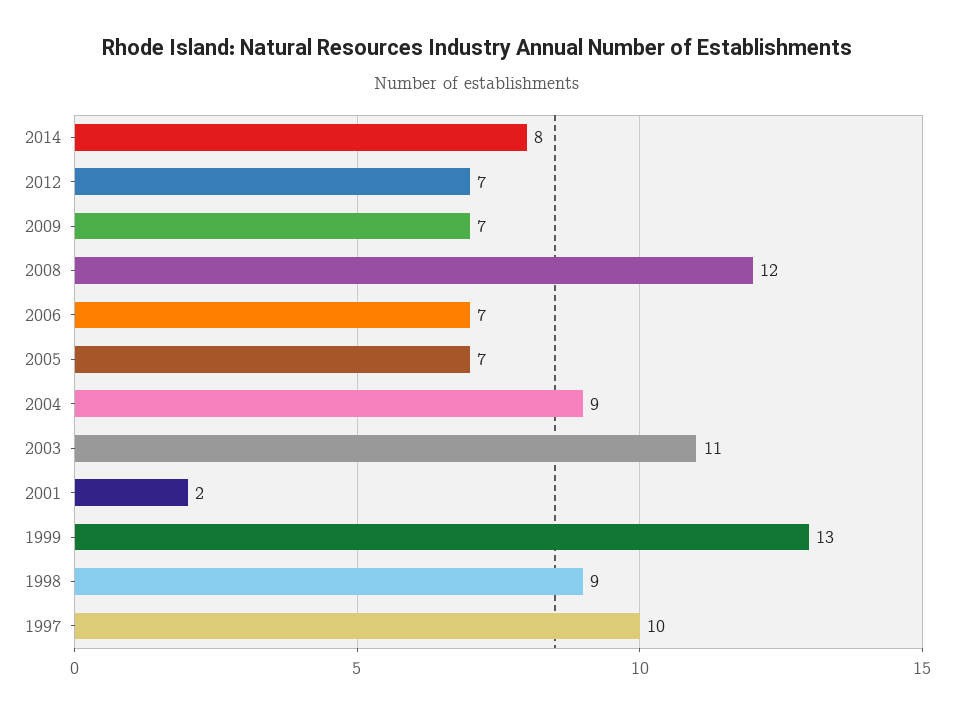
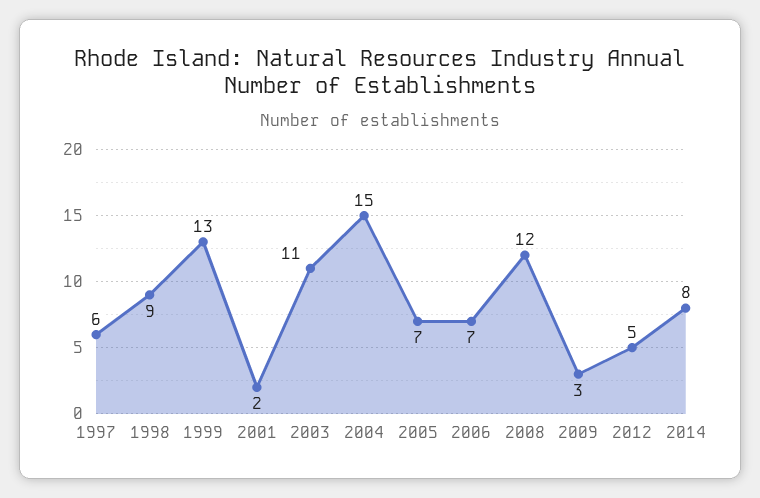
  {
    "2014": 8,
-   "2012": 7,
+   "2012": 5,
-   "2009": 7,
+   "2009": 3,
    "2008": 12,
    "2006": 7,
    "2005": 7,
-   "2004": 9,
+   "2004": 15,
    "2003": 11,
    "2001": 2,
    "1999": 13,
    "1998": 9,
-   "1997": 10
+   "1997": 6
  }

